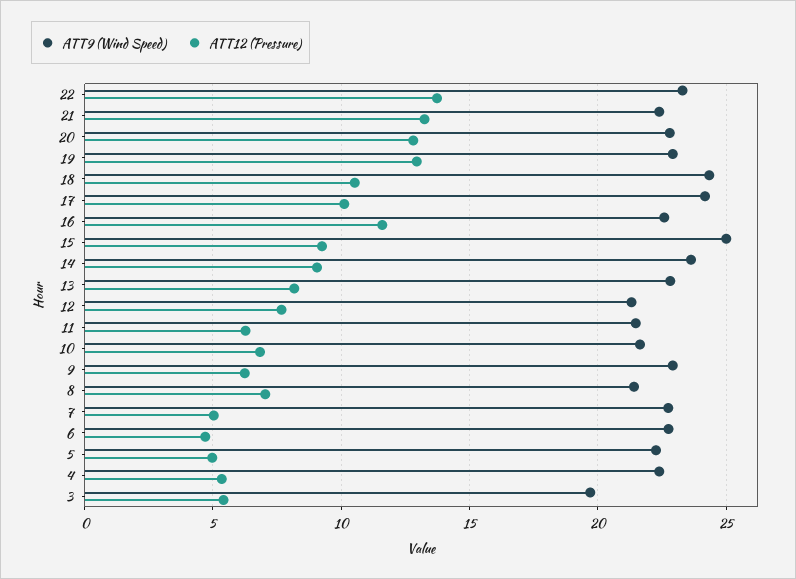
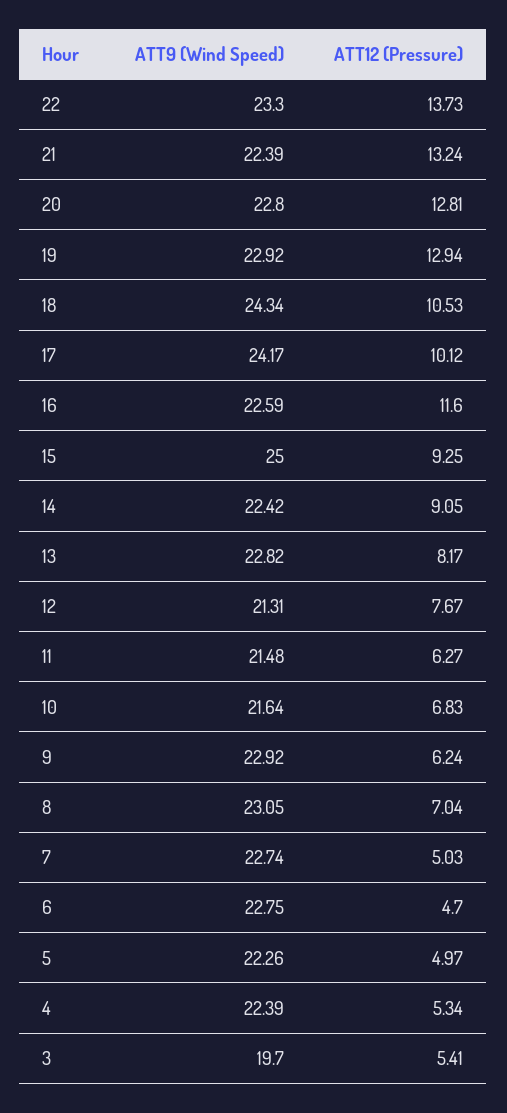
  {
    "ATT9 (Wind Speed)": {
      "22": 23.3,
      "21": 22.39,
      "20": 22.8,
      "19": 22.92,
      "18": 24.34,
      "17": 24.17,
      "16": 22.59,
      "15": 25,
-     "14": 23.5,
+     "14": 22.42,
      "13": 22.82,
      "12": 21.31,
      "11": 21.48,
      "10": 21.64,
      "9": 22.92,
-     "8": 21.5,
+     "8": 23.05,
      "7": 22.74,
      "6": 22.75,
      "5": 22.26,
      "4": 22.39,
      "3": 19.7
    },
    "ATT12 (Pressure)": {
      "22": 13.73,
      "21": 13.24,
      "20": 12.81,
      "19": 12.94,
      "18": 10.53,
      "17": 10.12,
      "16": 11.6,
      "15": 9.25,
      "14": 9.05,
      "13": 8.17,
      "12": 7.67,
      "11": 6.27,
      "10": 6.83,
      "9": 6.24,
      "8": 7.04,
      "7": 5.03,
      "6": 4.7,
      "5": 4.97,
      "4": 5.34,
      "3": 5.41
    }
  }

